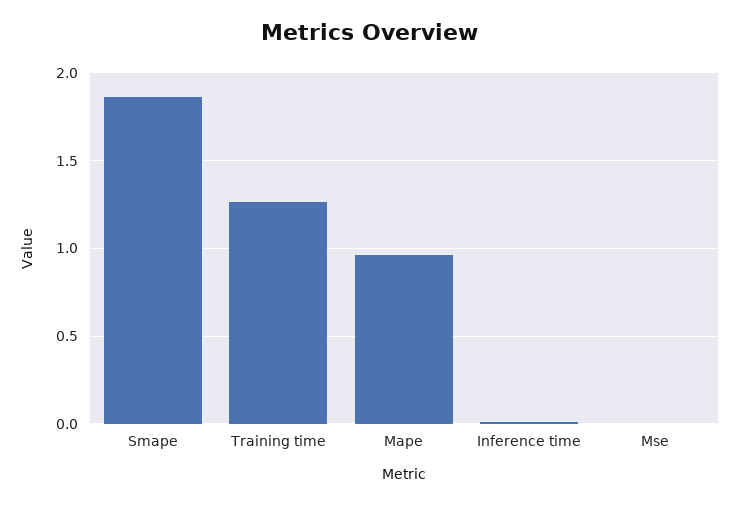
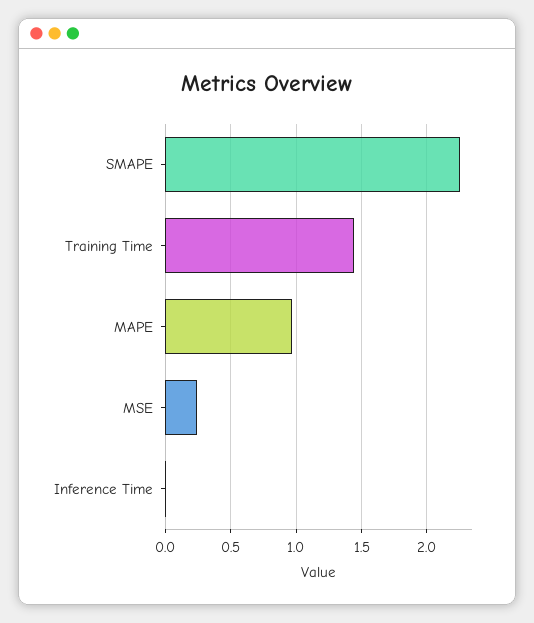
  {
-   "Smape": 1.85,
+   "Smape": 2.25,
-   "Training time": 1.25,
+   "Training time": 1.45,
    "Mape": 0.95,
    "Inference time": 0,
-   "Mse": 0
+   "Mse": 0.25
  }

